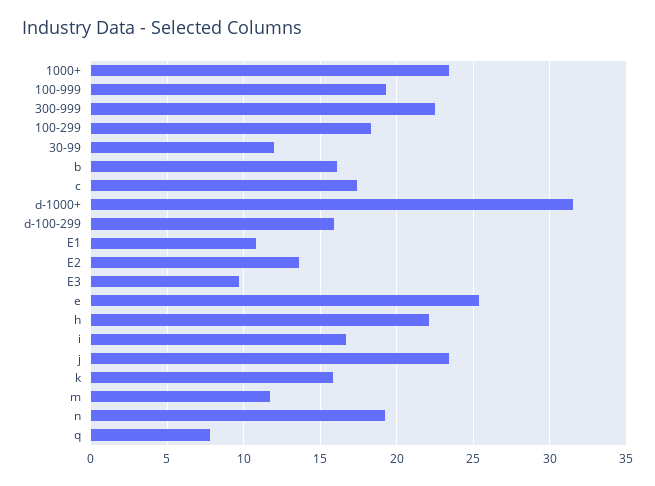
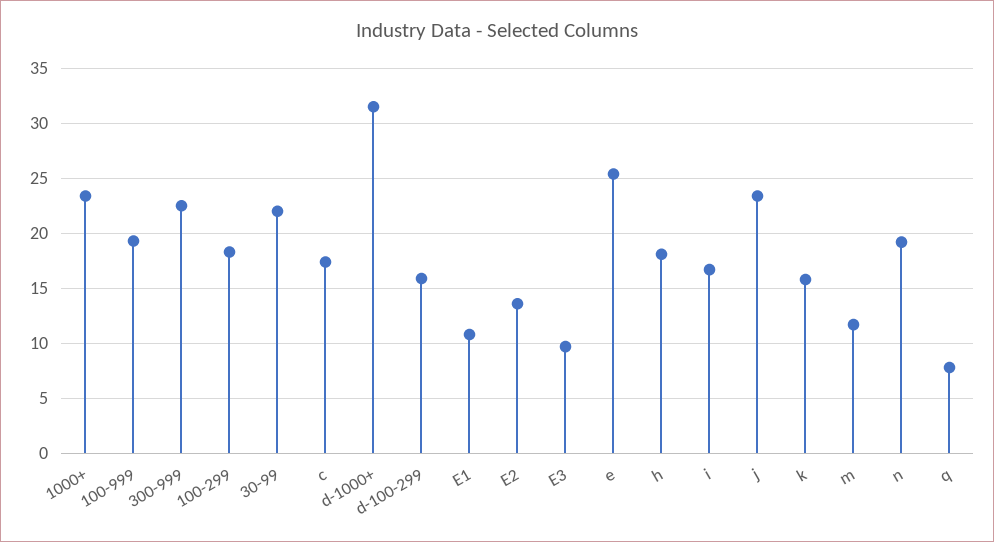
  {
    "1000+": 23.5,
    "100-999": 19.5,
    "300-999": 22.5,
    "100-299": 18.5,
-   "30-99": 12,
+   "30-99": 22,
-   "b": 16,
    "c": 17.5,
    "d-1000+": 31.5,
    "d-100-299": 16,
    "E1": 11,
    "E2": 13.5,
    "E3": 9.5,
    "e": 25.5,
-   "h": 22,
+   "h": 18,
    "i": 16.5,
    "j": 23.5,
    "k": 16,
    "m": 11.5,
    "n": 19,
    "q": 8
  }

